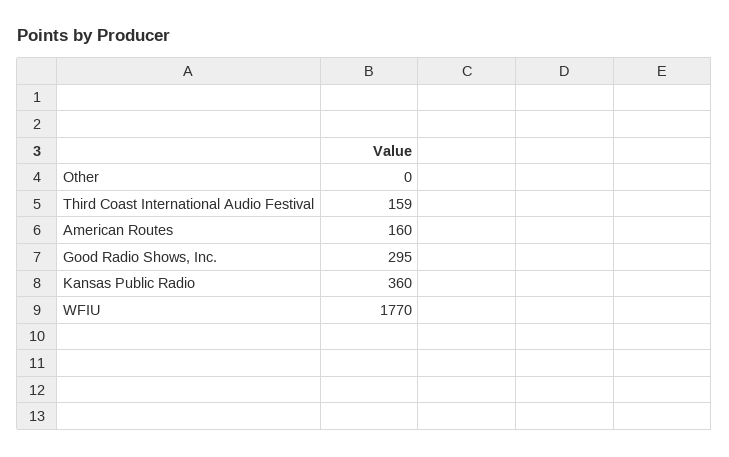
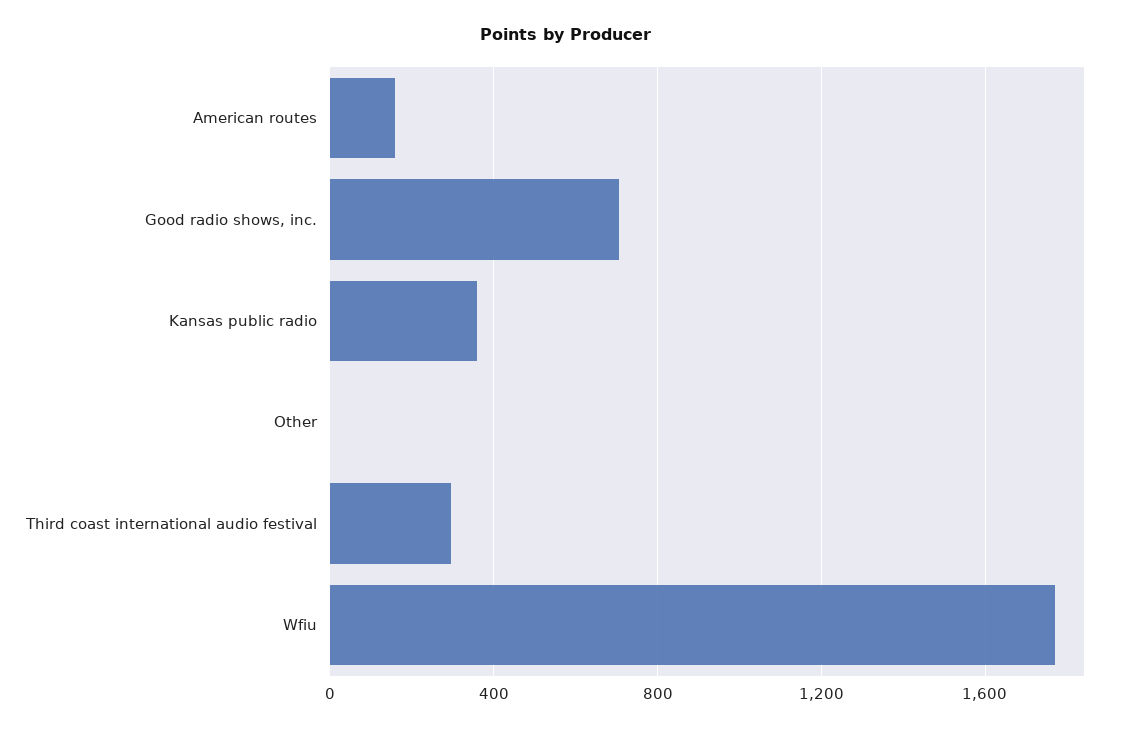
  {
    "Other": 0,
-   "Third Coast International Audio Festival": 159,
+   "Third Coast International Audio Festival": 300,
    "American Routes": 160,
-   "Good Radio Shows, Inc.": 295,
+   "Good Radio Shows, Inc.": 700,
    "Kansas Public Radio": 360,
    "WFIU": 1770
  }

